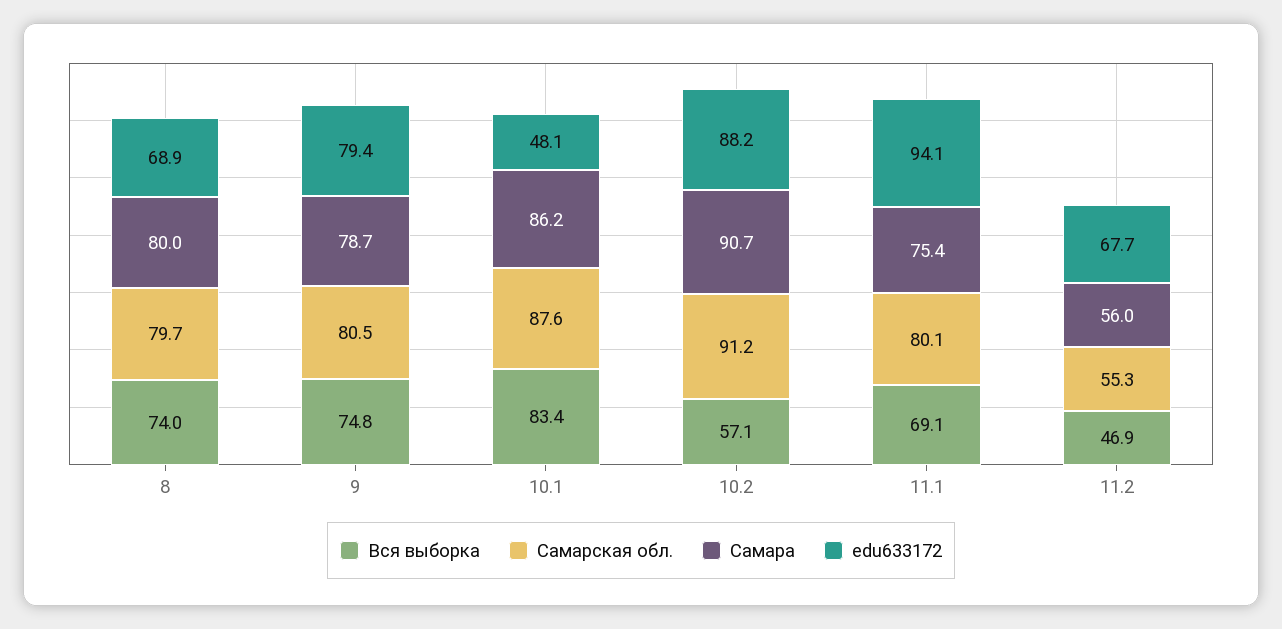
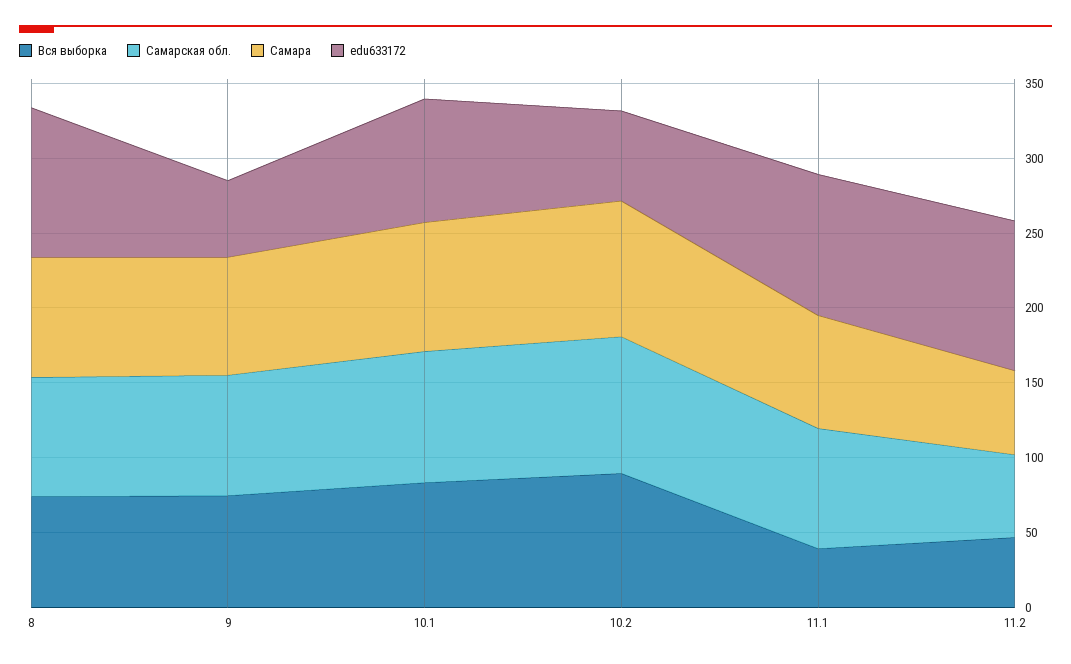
  {
    "Вся выборка": {
      "8": 74,
      "9": 74.8,
      "10.1": 83.4,
-     "10.2": 57.1,
+     "10.2": 90,
-     "11.1": 69.1,
+     "11.1": 40,
      "11.2": 46.9
    },
    "Самарская обл.": {
      "8": 79.7,
      "9": 80.5,
      "10.1": 87.6,
      "10.2": 91.2,
      "11.1": 80.1,
      "11.2": 55.3
    },
    "Самара": {
      "8": 80,
      "9": 78.7,
      "10.1": 86.2,
      "10.2": 90.7,
      "11.1": 75.4,
      "11.2": 56
    },
    "edu633172": {
-     "8": 68.9,
+     "8": 100,
-     "9": 79.4,
+     "9": 50,
-     "10.1": 48.1,
+     "10.1": 80,
-     "10.2": 88.2,
+     "10.2": 60,
      "11.1": 94.1,
-     "11.2": 67.7
+     "11.2": 100
    }
  }

